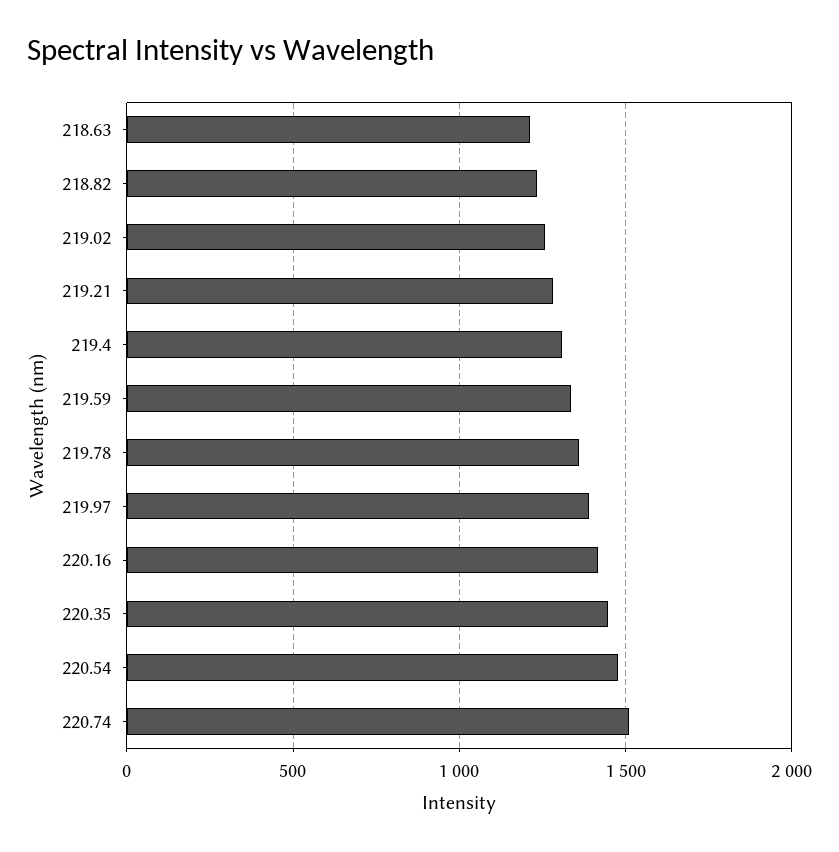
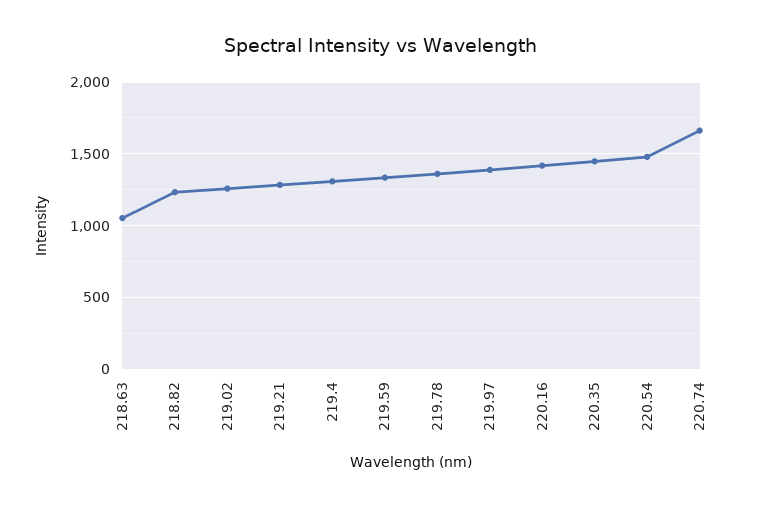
  {
-   "218.63": 1200,
+   "218.63": 1050,
    "218.82": 1250,
    "219.02": 1250,
    "219.21": 1300,
    "219.4": 1300,
    "219.59": 1350,
    "219.78": 1350,
    "219.97": 1400,
    "220.16": 1400,
    "220.35": 1450,
    "220.54": 1500,
-   "220.74": 1500
+   "220.74": 1650
  }

